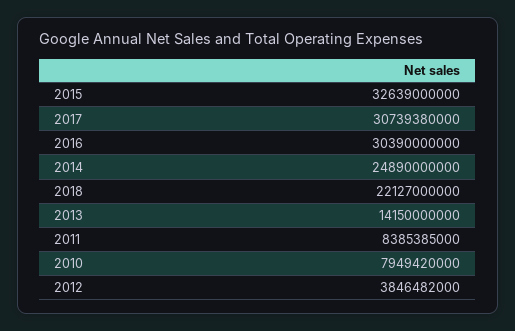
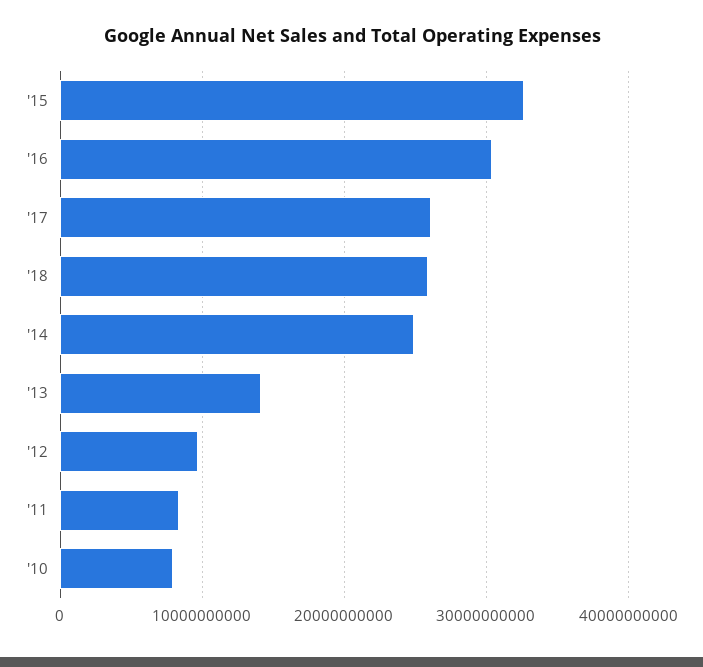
  {
    "2015": 32639000000,
-   "2017": 30739380000,
+   "2017": 26000000000,
    "2016": 30390000000,
    "2014": 24890000000,
-   "2018": 22127000000,
+   "2018": 26000000000,
    "2013": 14150000000,
    "2011": 8385385000,
    "2010": 7949420000,
-   "2012": 3846482000
+   "2012": 10000000000
  }

